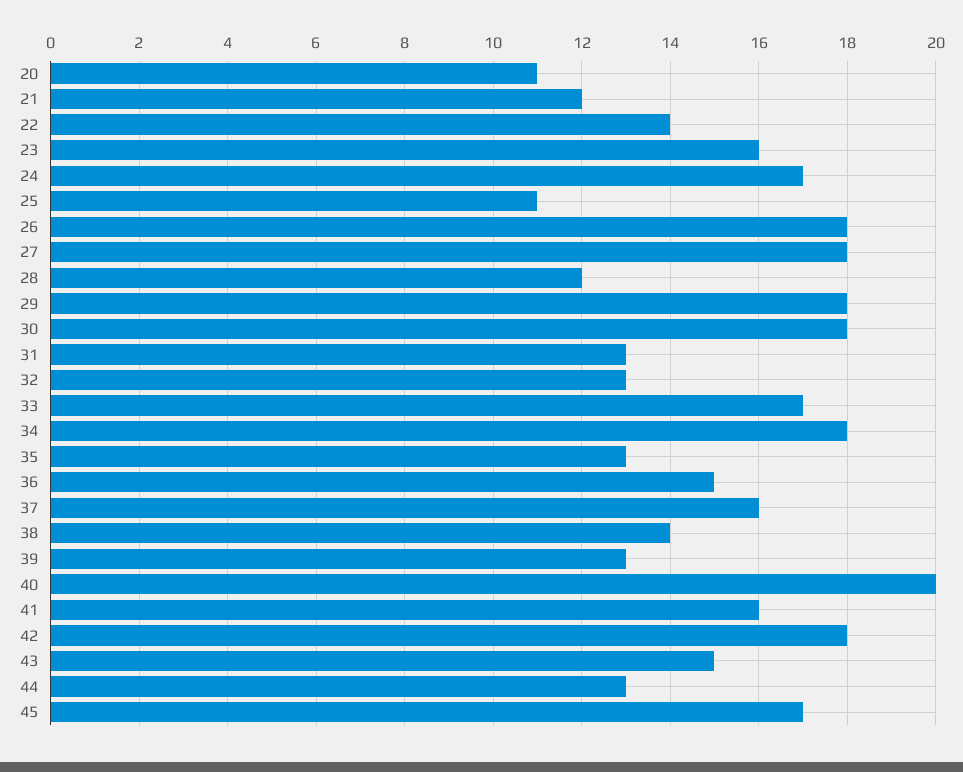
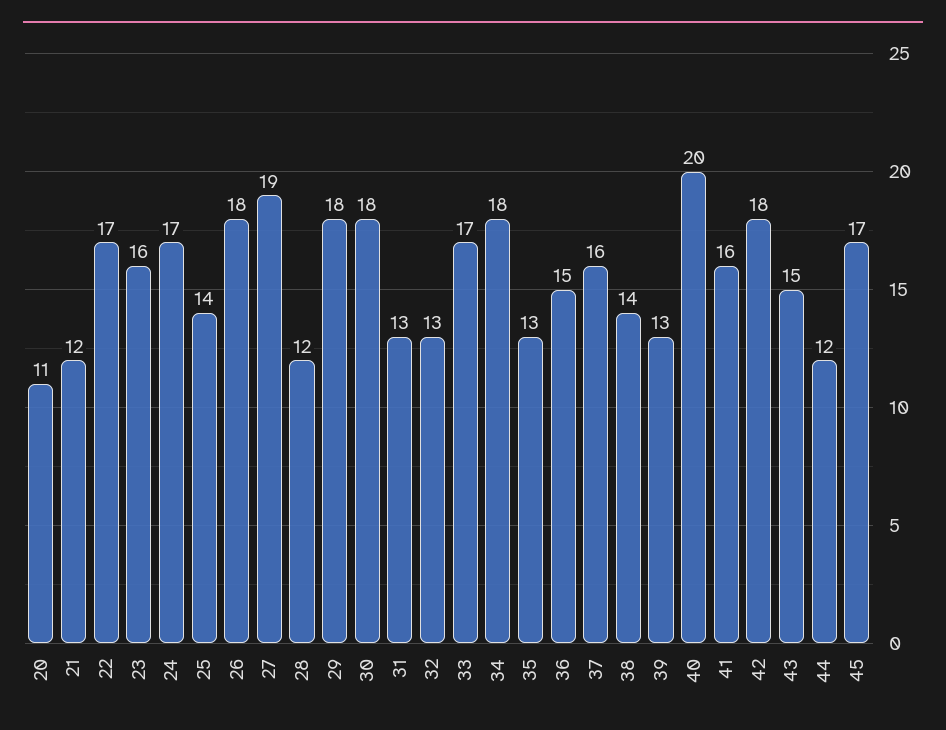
  {
    "20": 11,
    "21": 12,
-   "22": 14,
+   "22": 17,
    "23": 16,
    "24": 17,
-   "25": 11,
+   "25": 14,
    "26": 18,
-   "27": 18,
+   "27": 19,
    "28": 12,
    "29": 18,
    "30": 18,
    "31": 13,
    "32": 13,
    "33": 17,
    "34": 18,
    "35": 13,
    "36": 15,
    "37": 16,
    "38": 14,
    "39": 13,
    "40": 20,
    "41": 16,
    "42": 18,
    "43": 15,
-   "44": 13,
+   "44": 12,
    "45": 17
  }

